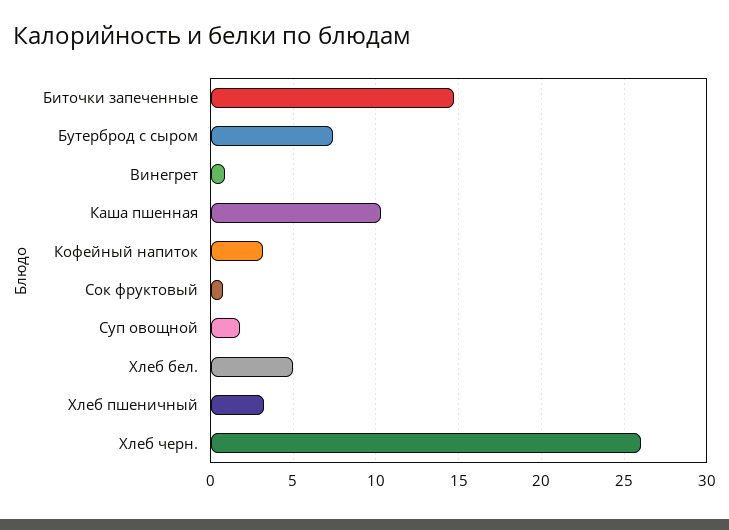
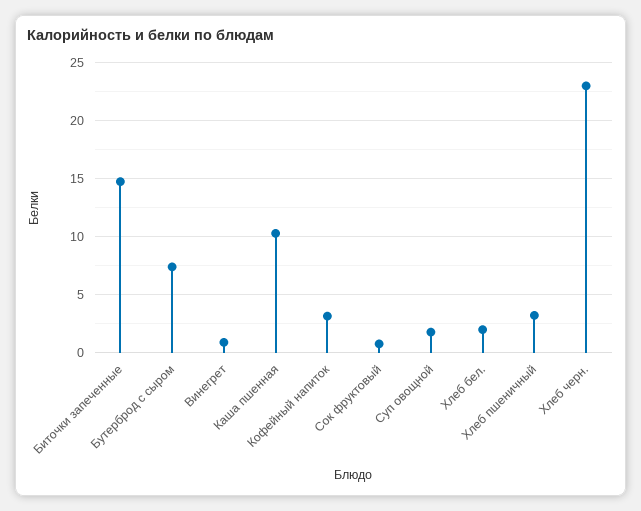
  {
    "Биточки запеченные": 14.5,
    "Бутерброд с сыром": 7.5,
    "Винегрет": 1,
    "Каша пшенная": 10.5,
    "Кофейный напиток": 3,
    "Сок фруктовый": 1,
    "Суп овощной": 2,
-   "Хлеб бел.": 5,
+   "Хлеб бел.": 2,
    "Хлеб пшеничный": 3,
-   "Хлеб черн.": 26
+   "Хлеб черн.": 23
  }

